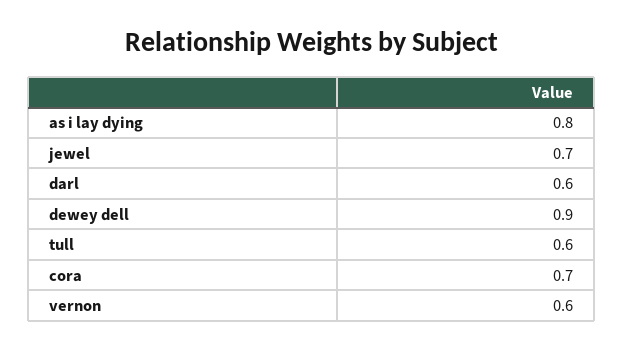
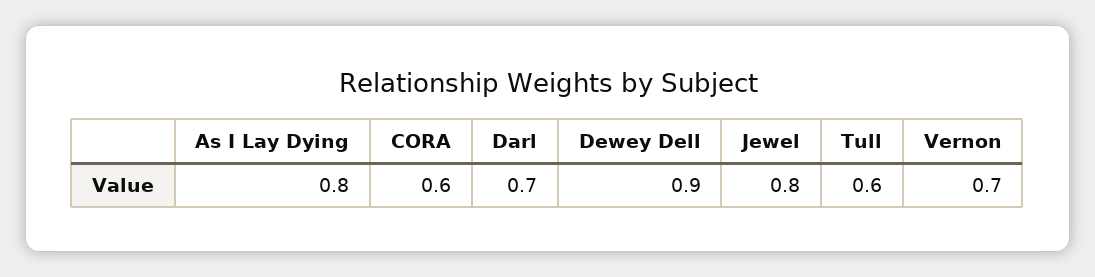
  {
    "as i lay dying": 0.8,
-   "jewel": 0.7,
+   "jewel": 0.8,
-   "darl": 0.6,
+   "darl": 0.7,
    "dewey dell": 0.9,
    "tull": 0.6,
-   "cora": 0.7,
+   "cora": 0.6,
-   "vernon": 0.6
+   "vernon": 0.7
  }

